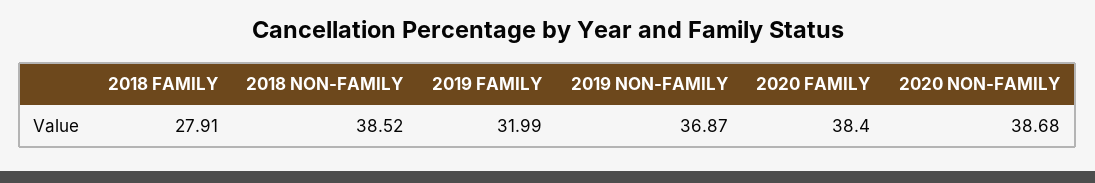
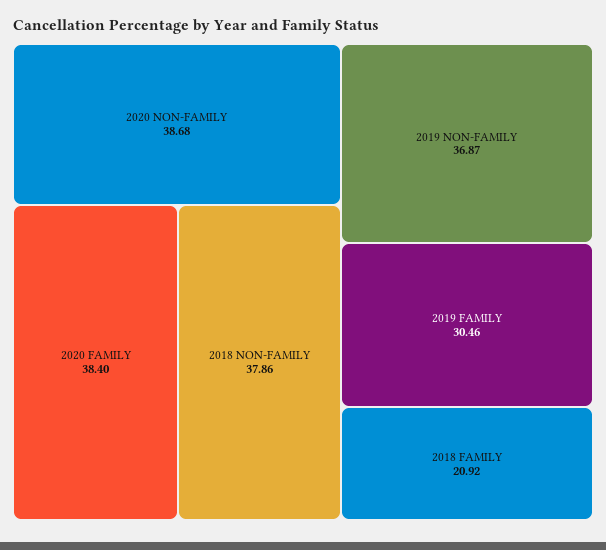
  {
-   "2018 FAMILY": 27.91,
+   "2018 FAMILY": 20.92,
-   "2018 NON-FAMILY": 38.52,
+   "2018 NON-FAMILY": 37.86,
-   "2019 FAMILY": 31.99,
+   "2019 FAMILY": 30.46,
    "2019 NON-FAMILY": 36.87,
    "2020 FAMILY": 38.4,
    "2020 NON-FAMILY": 38.68
  }

